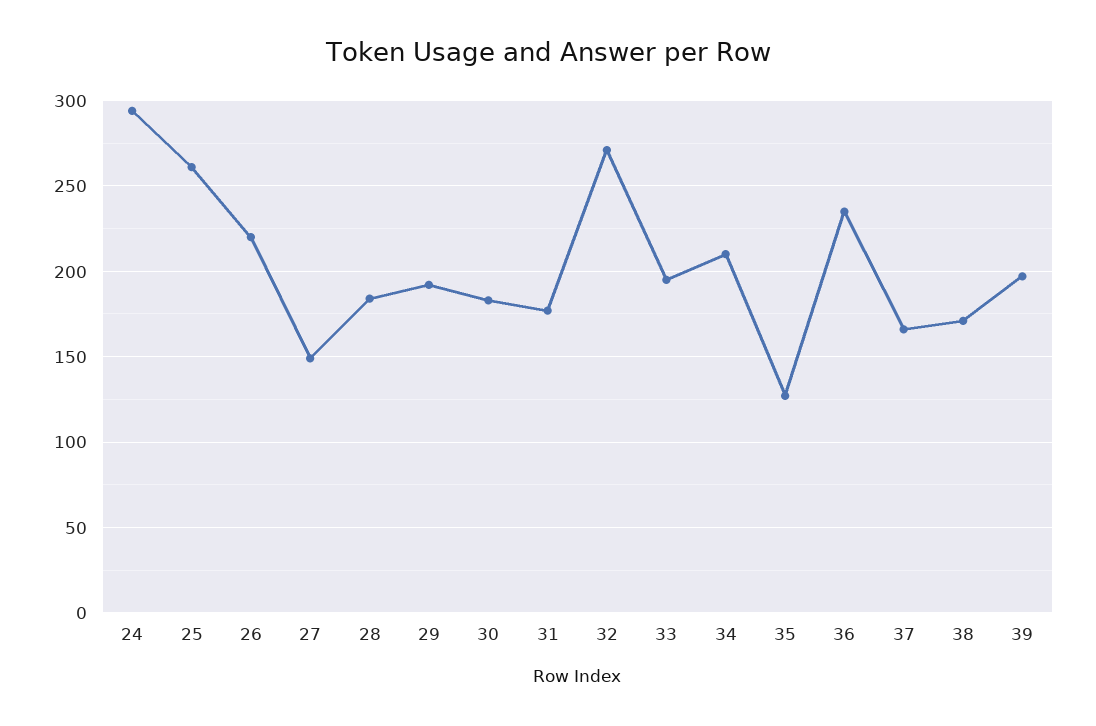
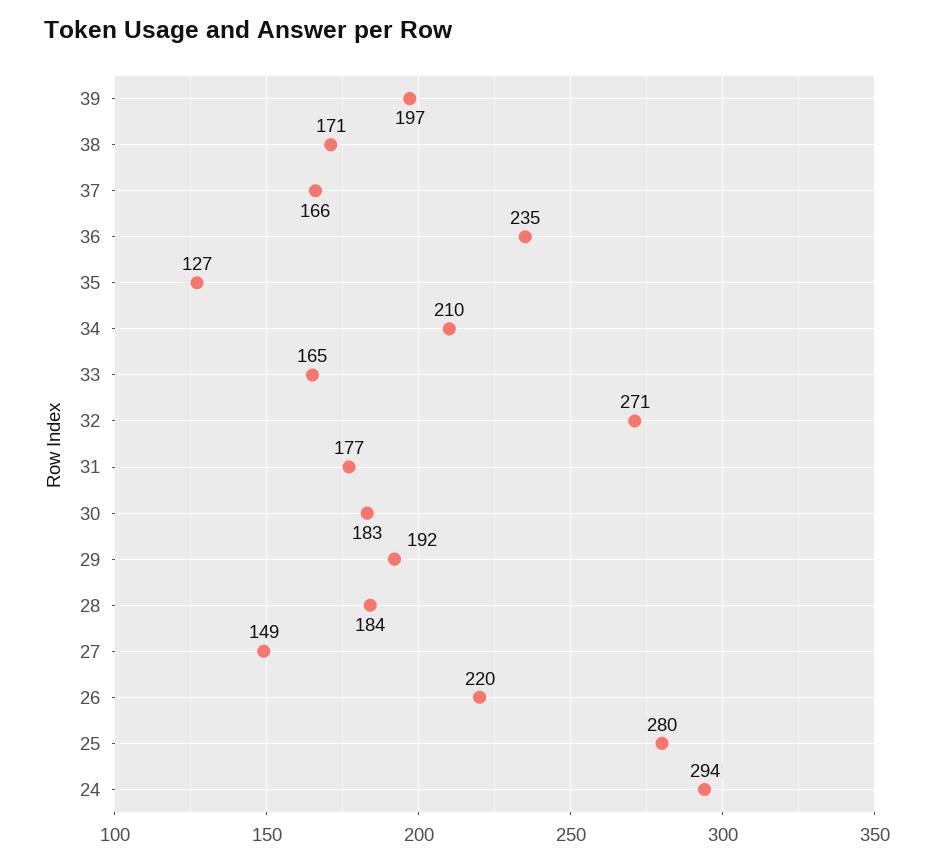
  {
    "24": 294,
-   "25": 260,
+   "25": 280,
    "26": 220,
    "27": 149,
    "28": 184,
    "29": 192,
    "30": 183,
    "31": 177,
    "32": 271,
-   "33": 195,
+   "33": 165,
    "34": 210,
    "35": 127,
    "36": 235,
    "37": 166,
    "38": 171,
    "39": 197
  }

